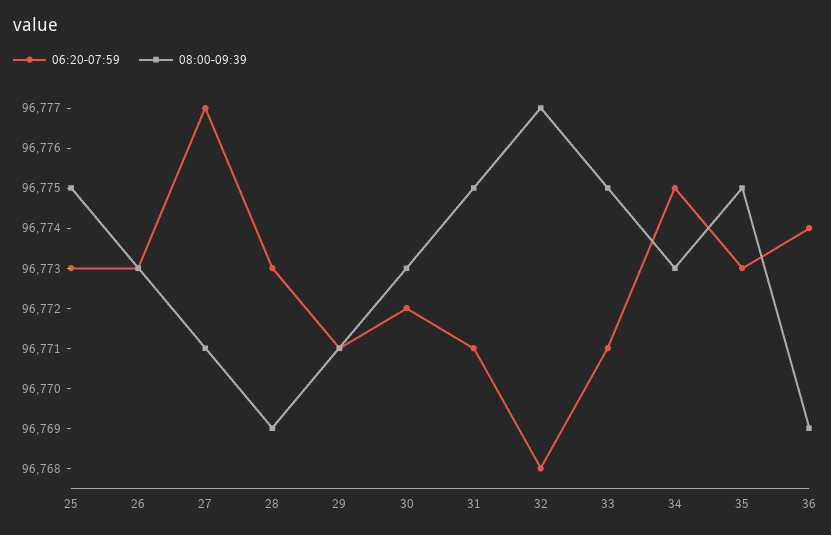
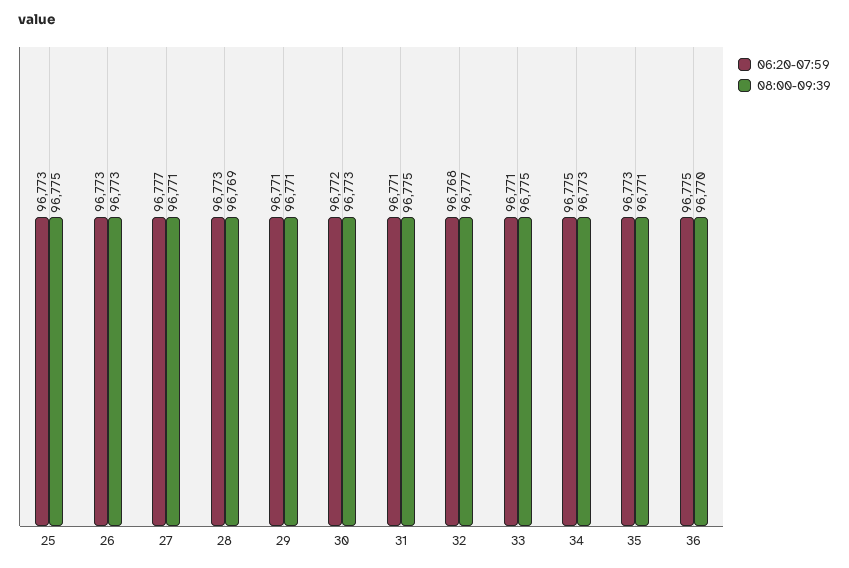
  {
    "06:20-07:59": {
      "25": 96773,
      "26": 96773,
      "27": 96777,
      "28": 96773,
      "29": 96771,
      "30": 96772,
      "31": 96771,
      "32": 96768,
      "33": 96771,
      "34": 96775,
      "35": 96773,
-     "36": 96774
+     "36": 96775
    },
    "08:00-09:39": {
      "25": 96775,
      "26": 96773,
      "27": 96771,
      "28": 96769,
      "29": 96771,
      "30": 96773,
      "31": 96775,
      "32": 96777,
      "33": 96775,
      "34": 96773,
-     "35": 96775,
+     "35": 96771,
-     "36": 96769
+     "36": 96770
    }
  }

